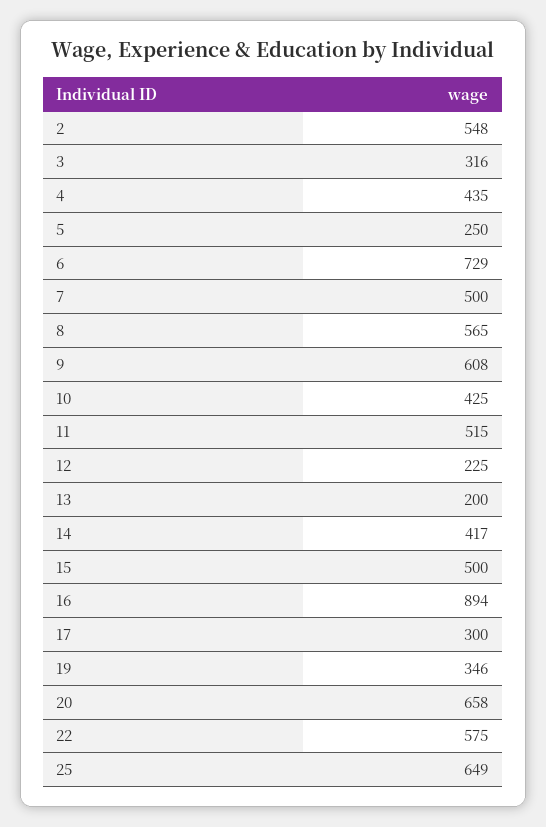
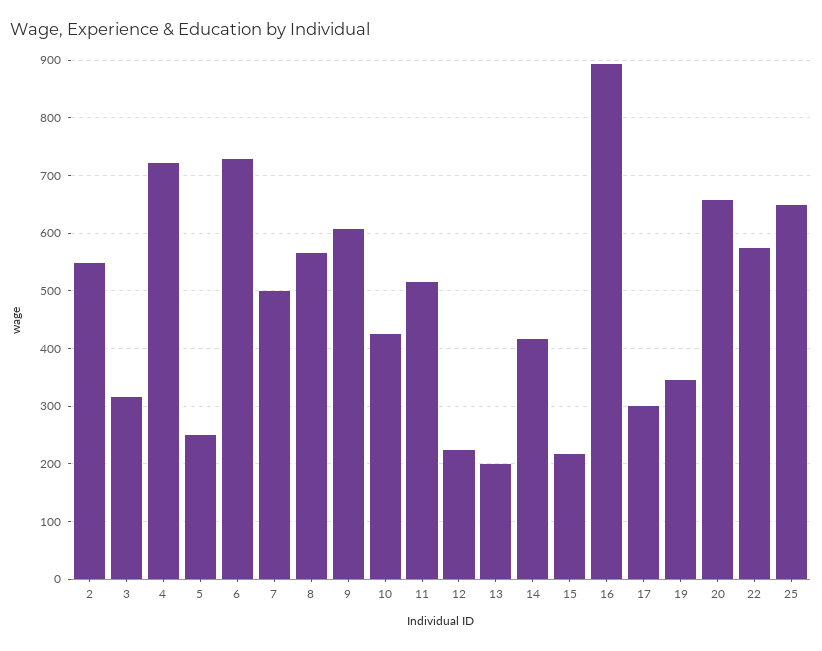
  {
    "2": 548,
    "3": 316,
-   "4": 435,
+   "4": 720,
    "5": 250,
    "6": 729,
    "7": 500,
    "8": 565,
    "9": 608,
    "10": 425,
    "11": 515,
    "12": 225,
    "13": 200,
    "14": 417,
-   "15": 500,
+   "15": 220,
    "16": 894,
    "17": 300,
    "19": 346,
    "20": 658,
    "22": 575,
    "25": 649
  }

